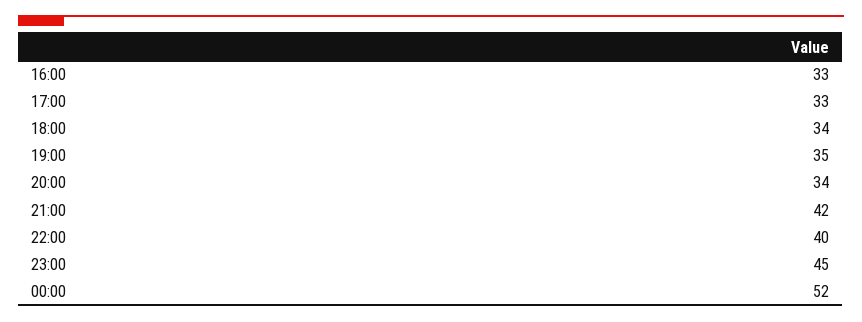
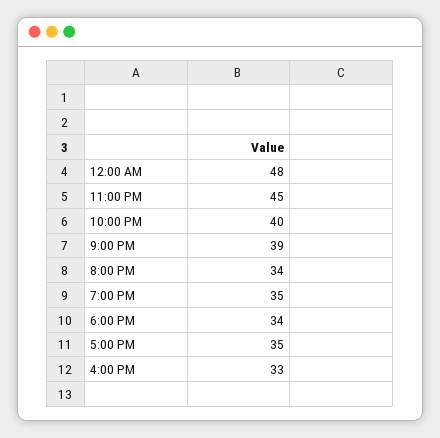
  {
    "16:00": 33,
-   "17:00": 33,
+   "17:00": 35,
    "18:00": 34,
    "19:00": 35,
    "20:00": 34,
-   "21:00": 42,
+   "21:00": 39,
    "22:00": 40,
    "23:00": 45,
-   "00:00": 52
+   "00:00": 48
  }

